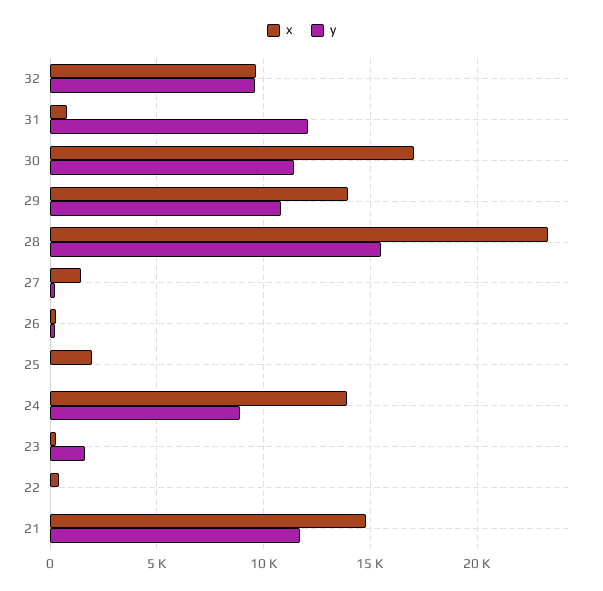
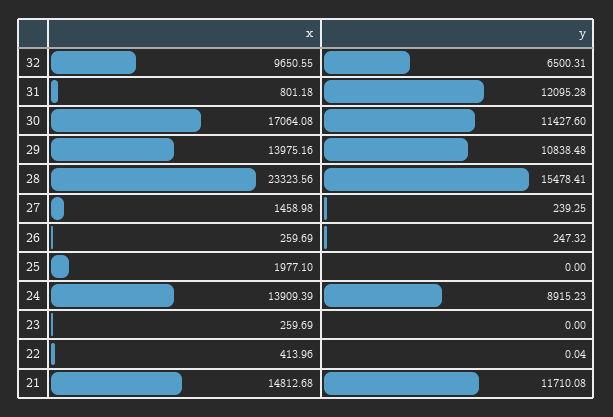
  {
    "x": {
      "32": 9650.55,
      "31": 801.18,
      "30": 17064.08,
      "29": 13975.16,
      "28": 23323.56,
      "27": 1458.98,
      "26": 259.69,
      "25": 1977.1,
      "24": 13909.39,
      "23": 259.69,
      "22": 413.96,
      "21": 14812.68
    },
    "y": {
-     "32": 9500,
+     "32": 6500.31,
      "31": 12095.28,
      "30": 11427.6,
      "29": 10838.48,
      "28": 15478.41,
      "27": 239.25,
      "26": 247.32,
      "25": 0,
      "24": 8915.23,
-     "23": 1500,
+     "23": 0,
      "22": 0.04,
      "21": 11710.08
    }
  }

